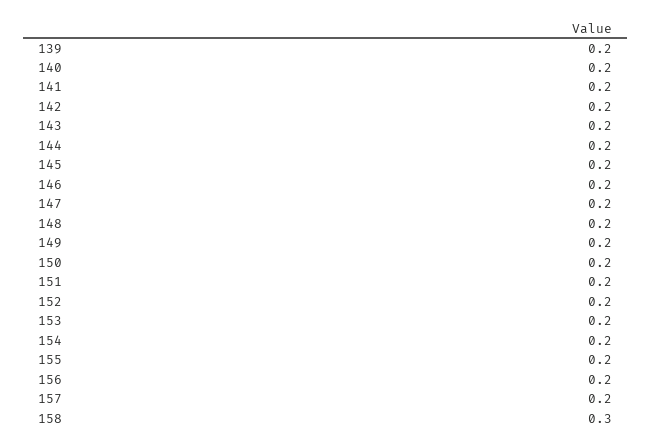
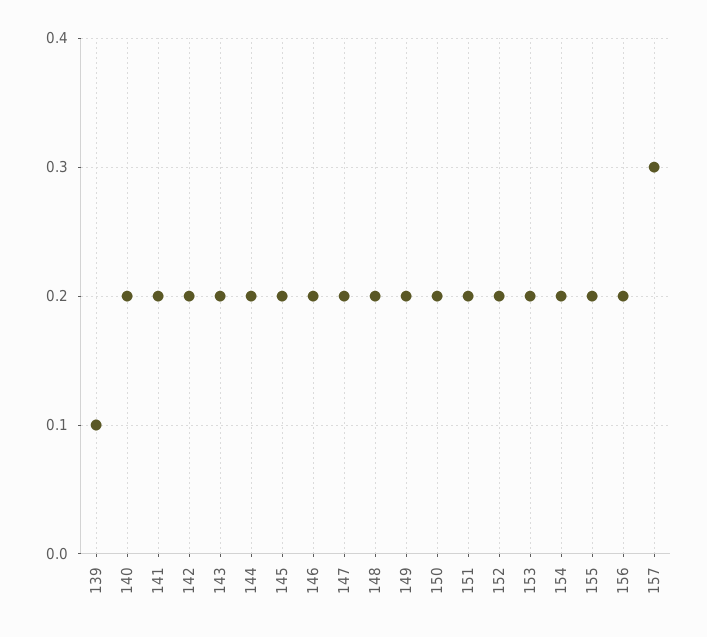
  {
-   "139": 0.2,
+   "139": 0.1,
    "140": 0.2,
    "141": 0.2,
    "142": 0.2,
    "143": 0.2,
    "144": 0.2,
    "145": 0.2,
    "146": 0.2,
    "147": 0.2,
    "148": 0.2,
    "149": 0.2,
    "150": 0.2,
    "151": 0.2,
    "152": 0.2,
    "153": 0.2,
    "154": 0.2,
    "155": 0.2,
    "156": 0.2,
-   "157": 0.2,
+   "157": 0.3
-   "158": 0.3
  }

